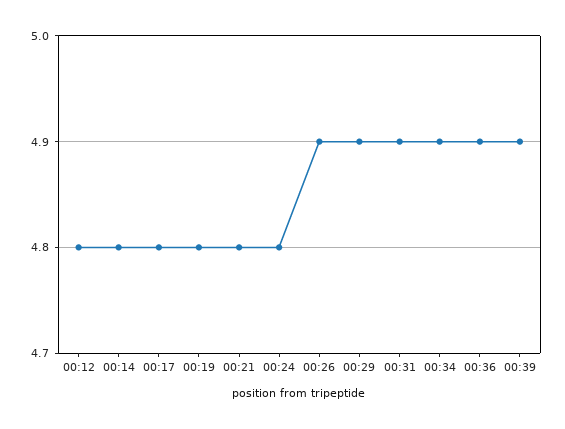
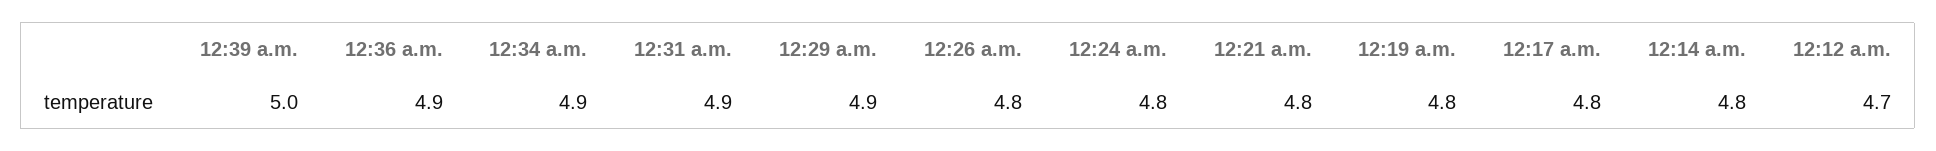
  {
-   "00:12": 4.8,
+   "00:12": 4.7,
    "00:14": 4.8,
    "00:17": 4.8,
    "00:19": 4.8,
    "00:21": 4.8,
    "00:24": 4.8,
-   "00:26": 4.9,
+   "00:26": 4.8,
    "00:29": 4.9,
    "00:31": 4.9,
    "00:34": 4.9,
    "00:36": 4.9,
-   "00:39": 4.9
+   "00:39": 5
  }

